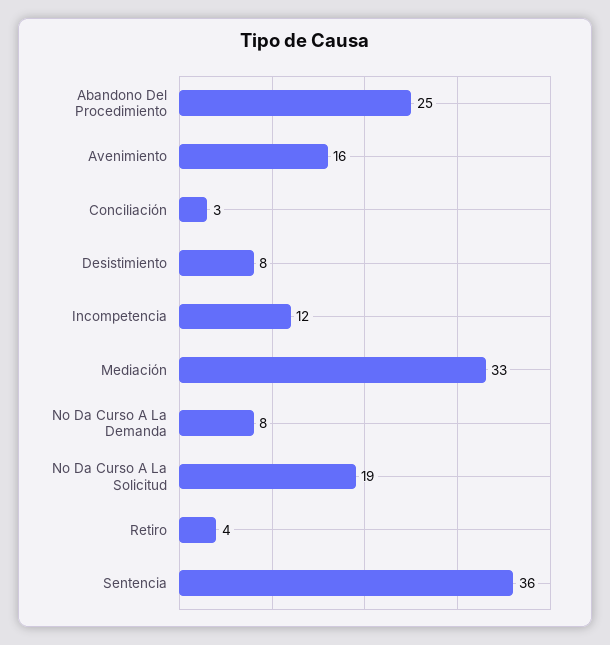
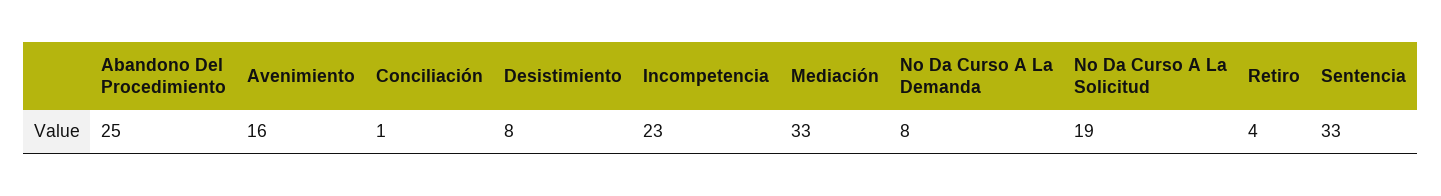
  {
    "Abandono Del Procedimiento": 25,
    "Avenimiento": 16,
-   "Conciliación": 3,
+   "Conciliación": 1,
    "Desistimiento": 8,
-   "Incompetencia": 12,
+   "Incompetencia": 23,
    "Mediación": 33,
    "No Da Curso A La Demanda": 8,
    "No Da Curso A La Solicitud": 19,
    "Retiro": 4,
-   "Sentencia": 36
+   "Sentencia": 33
  }

